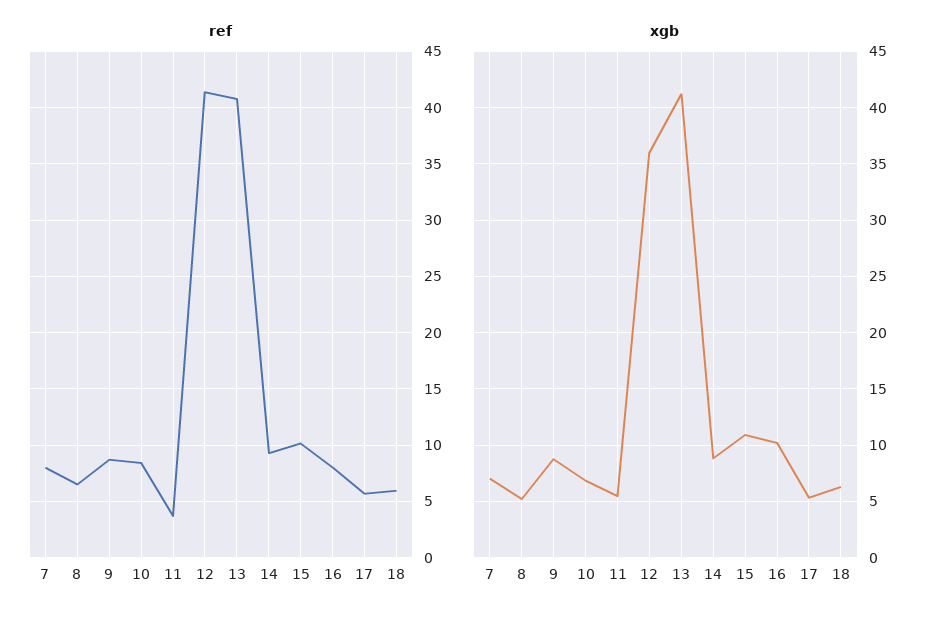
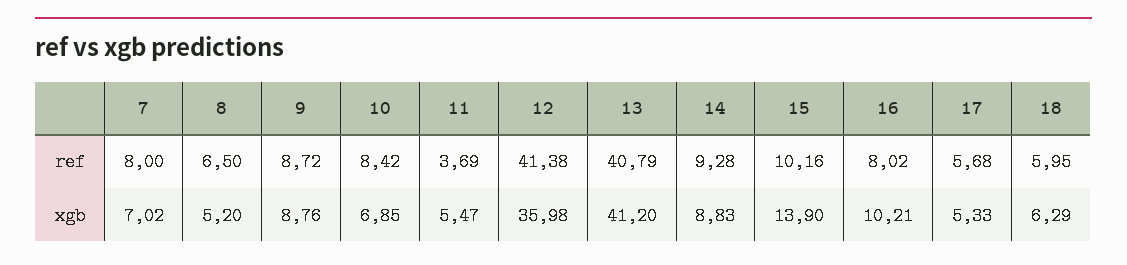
  {
    "ref": {
      "7": 8,
      "8": 6.5,
      "9": 8.72,
      "10": 8.42,
      "11": 3.69,
      "12": 41.38,
      "13": 40.79,
      "14": 9.28,
      "15": 10.16,
      "16": 8.02,
      "17": 5.68,
      "18": 5.95
    },
    "xgb": {
      "7": 7.02,
      "8": 5.2,
      "9": 8.76,
      "10": 6.85,
      "11": 5.47,
      "12": 35.98,
      "13": 41.2,
      "14": 8.83,
-     "15": 11,
+     "15": 13.9,
      "16": 10.21,
      "17": 5.33,
      "18": 6.29
    }
  }

